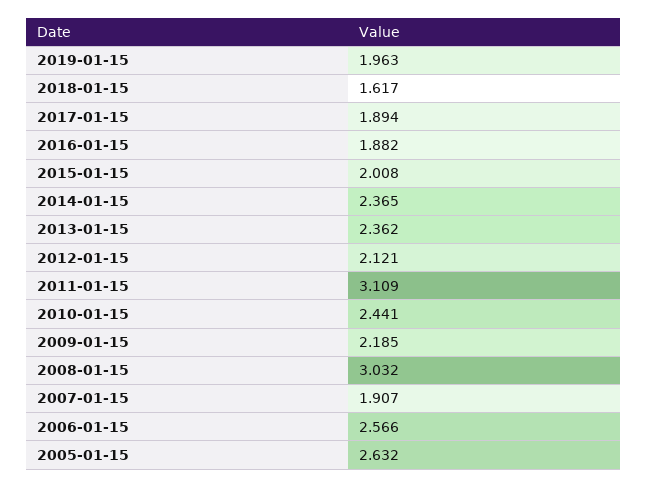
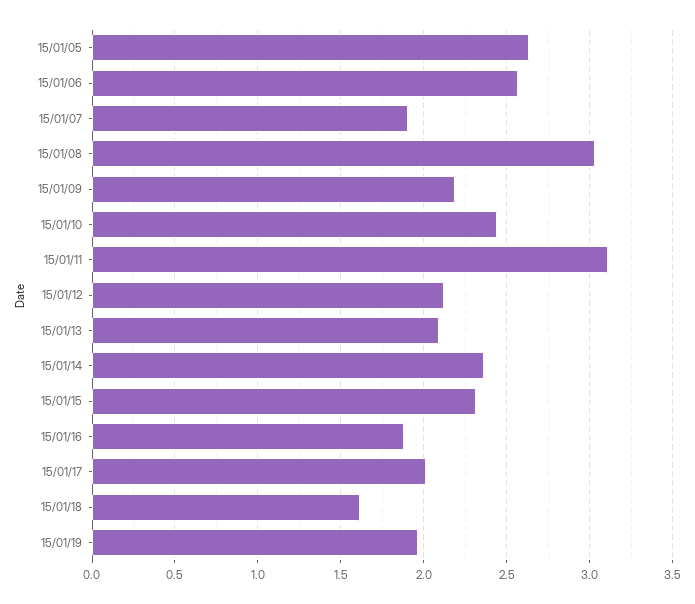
  {
    "2019-01-15": 1.963,
    "2018-01-15": 1.617,
-   "2017-01-15": 1.894,
+   "2017-01-15": 2,
    "2016-01-15": 1.882,
-   "2015-01-15": 2.008,
+   "2015-01-15": 2.3,
    "2014-01-15": 2.365,
-   "2013-01-15": 2.362,
+   "2013-01-15": 2.1,
    "2012-01-15": 2.121,
    "2011-01-15": 3.109,
    "2010-01-15": 2.441,
    "2009-01-15": 2.185,
    "2008-01-15": 3.032,
    "2007-01-15": 1.907,
    "2006-01-15": 2.566,
    "2005-01-15": 2.632
  }

